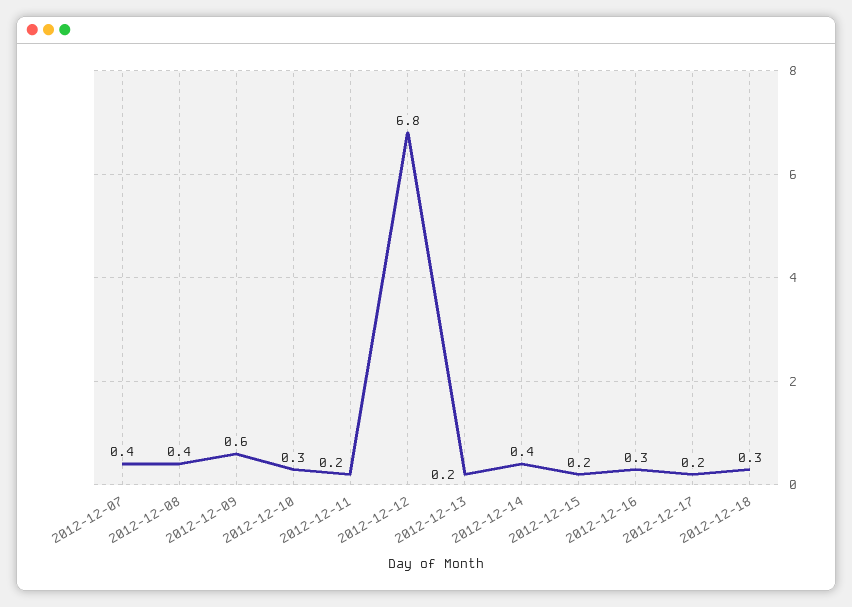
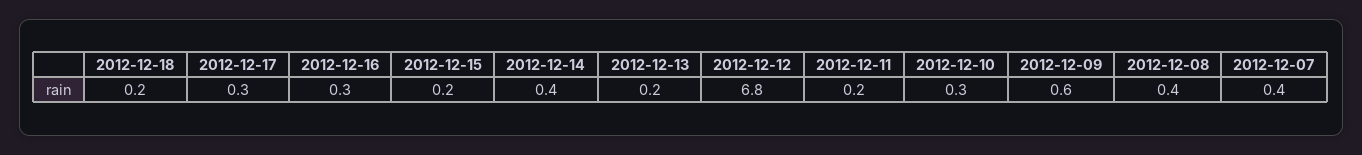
  {
    "2012-12-07": 0.4,
    "2012-12-08": 0.4,
    "2012-12-09": 0.6,
    "2012-12-10": 0.3,
    "2012-12-11": 0.2,
    "2012-12-12": 6.8,
    "2012-12-13": 0.2,
    "2012-12-14": 0.4,
    "2012-12-15": 0.2,
    "2012-12-16": 0.3,
-   "2012-12-17": 0.2,
+   "2012-12-17": 0.3,
-   "2012-12-18": 0.3
+   "2012-12-18": 0.2
  }

